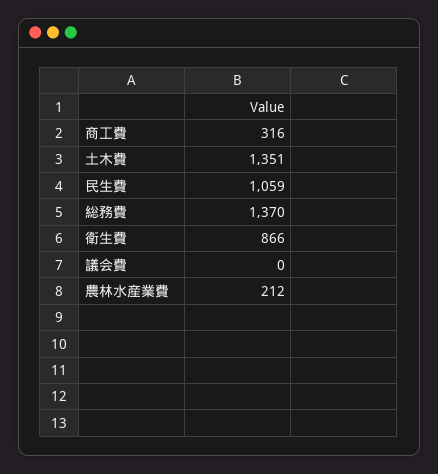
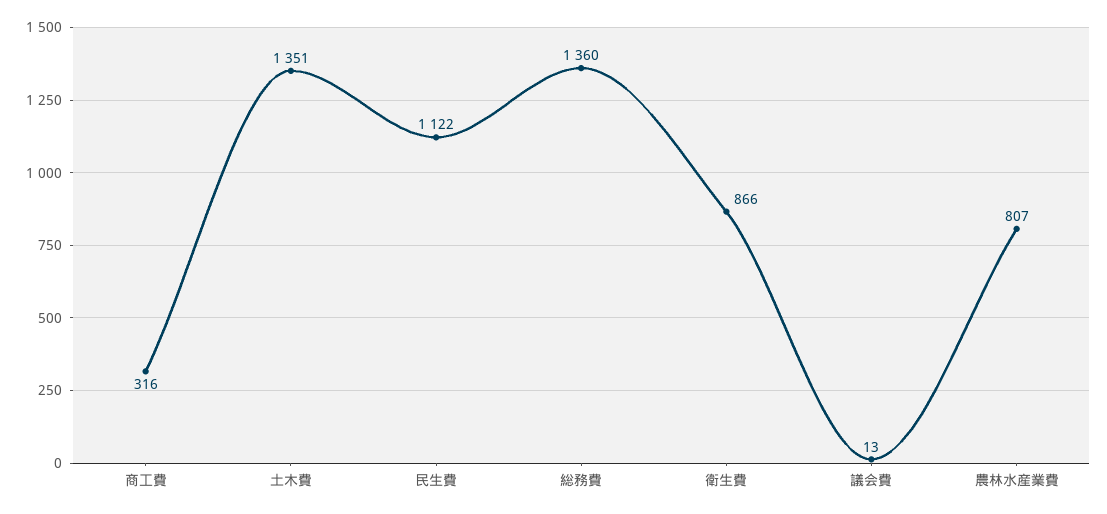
  {
    "商工費": 316,
    "土木費": 1351,
-   "民生費": 1059,
+   "民生費": 1122,
-   "総務費": 1370,
+   "総務費": 1360,
    "衛生費": 866,
-   "議会費": 0,
+   "議会費": 13,
-   "農林水産業費": 212
+   "農林水産業費": 807
  }

